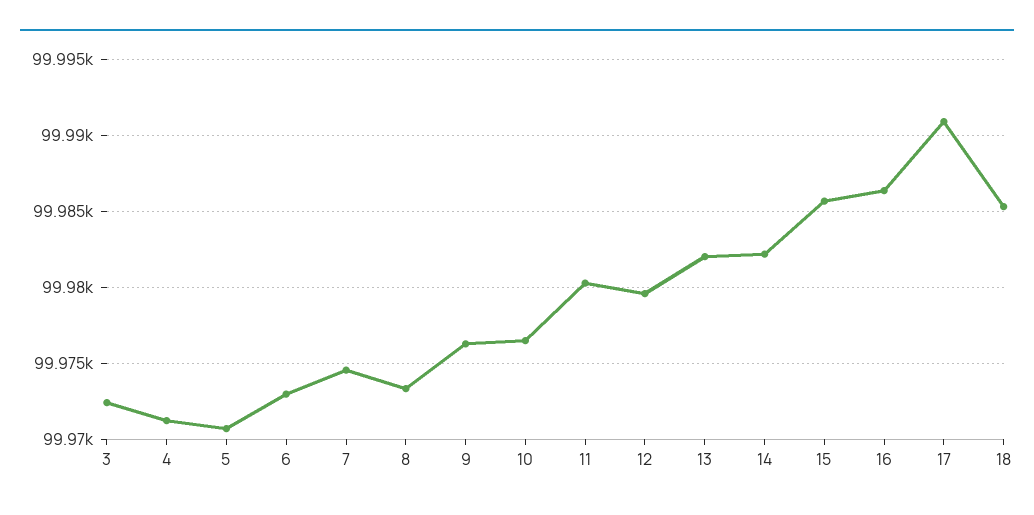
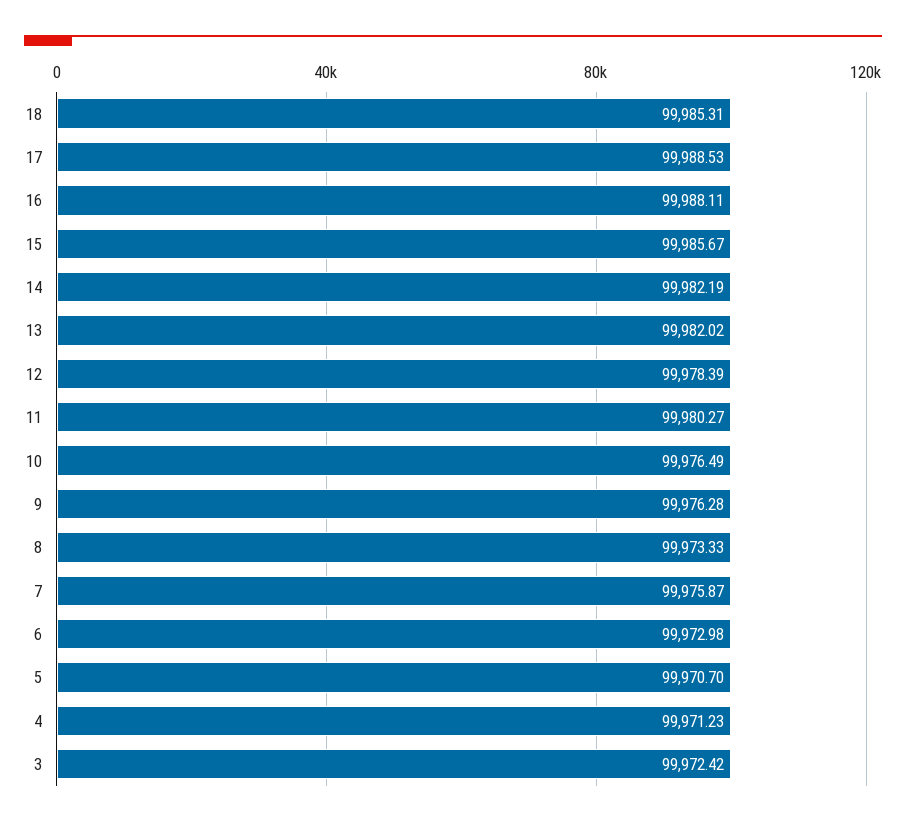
  {
    "3": 99972.42,
    "4": 99971.23,
    "5": 99970.7,
    "6": 99972.98,
-   "7": 99974.5,
+   "7": 99975.87,
    "8": 99973.33,
    "9": 99976.28,
    "10": 99976.49,
    "11": 99980.27,
-   "12": 99979.5,
+   "12": 99978.39,
    "13": 99982.02,
    "14": 99982.19,
    "15": 99985.67,
-   "16": 99986.5,
+   "16": 99988.11,
-   "17": 99991,
+   "17": 99988.53,
    "18": 99985.31
  }

